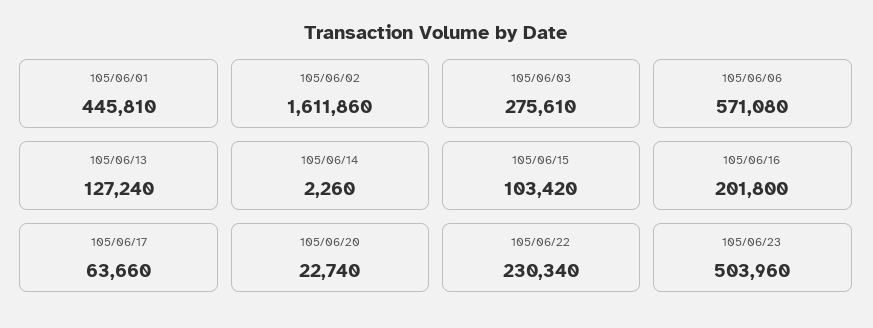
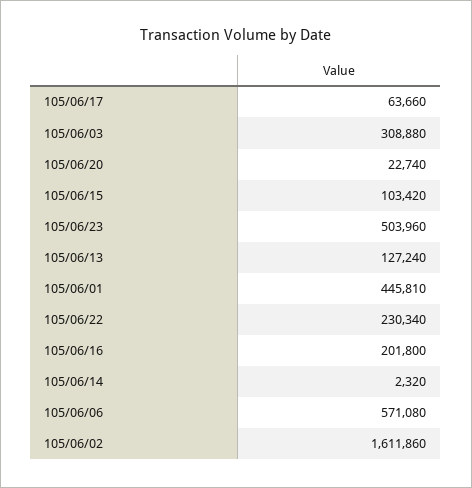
  {
    "105/06/01": 445810,
    "105/06/02": 1611860,
-   "105/06/03": 275610,
+   "105/06/03": 308880,
    "105/06/06": 571080,
    "105/06/13": 127240,
-   "105/06/14": 2260,
+   "105/06/14": 2320,
    "105/06/15": 103420,
    "105/06/16": 201800,
    "105/06/17": 63660,
    "105/06/20": 22740,
    "105/06/22": 230340,
    "105/06/23": 503960
  }

